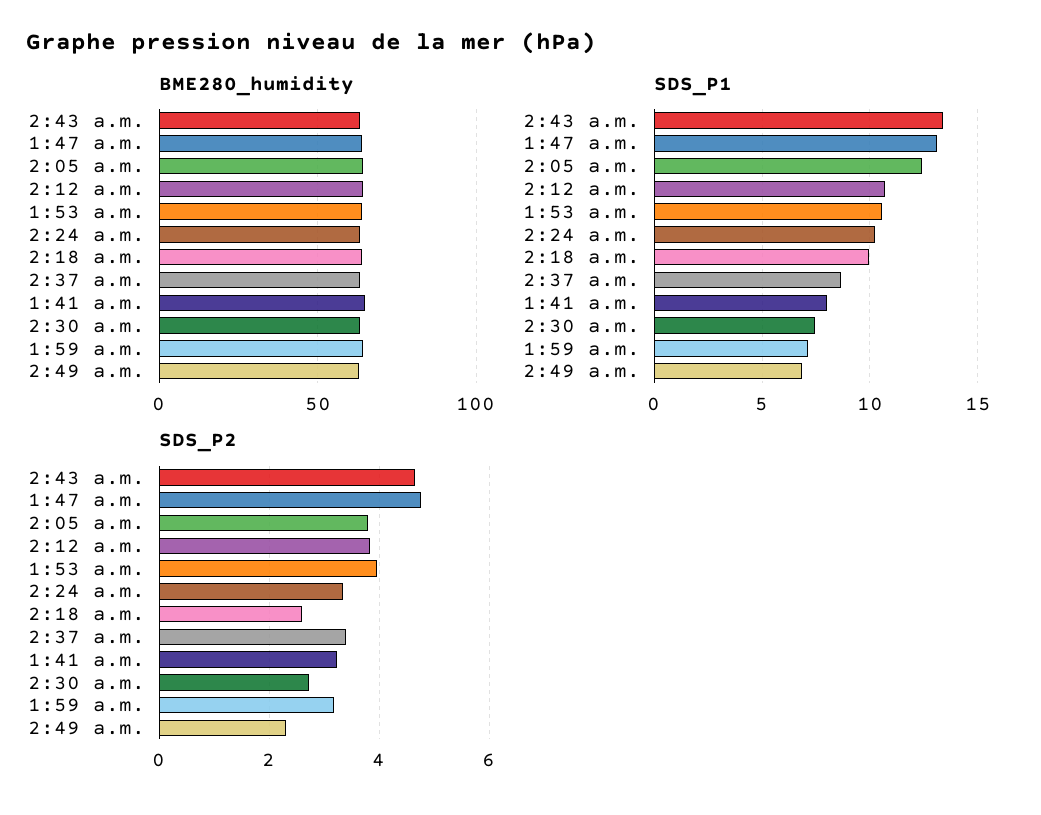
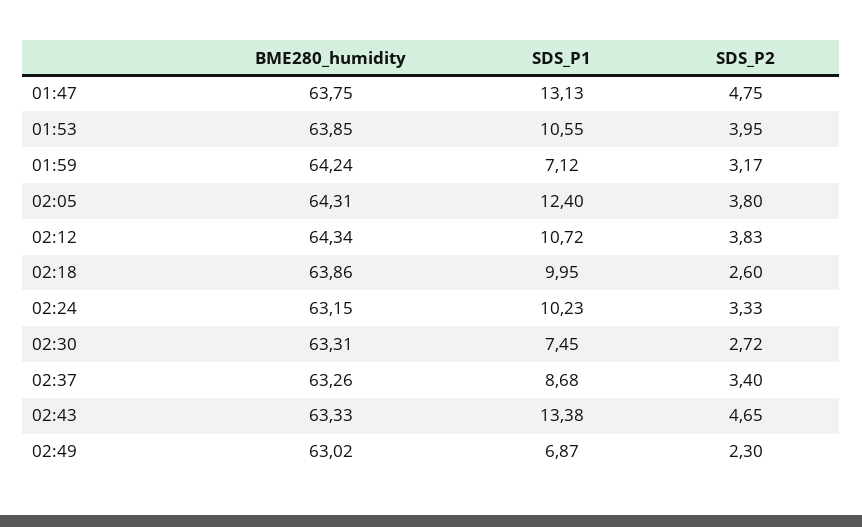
  {
    "BME280_humidity": {
      "2:43 a.m.": 63.33,
      "1:47 a.m.": 63.75,
      "2:05 a.m.": 64.31,
      "2:12 a.m.": 64.34,
      "1:53 a.m.": 63.85,
      "2:24 a.m.": 63.15,
      "2:18 a.m.": 63.86,
      "2:37 a.m.": 63.26,
-     "1:41 a.m.": 65,
      "2:30 a.m.": 63.31,
      "1:59 a.m.": 64.24,
      "2:49 a.m.": 63.02
    },
    "SDS_P1": {
      "2:43 a.m.": 13.38,
      "1:47 a.m.": 13.13,
      "2:05 a.m.": 12.4,
      "2:12 a.m.": 10.72,
      "1:53 a.m.": 10.55,
      "2:24 a.m.": 10.23,
      "2:18 a.m.": 9.95,
      "2:37 a.m.": 8.68,
-     "1:41 a.m.": 8,
      "2:30 a.m.": 7.45,
      "1:59 a.m.": 7.12,
      "2:49 a.m.": 6.87
    },
    "SDS_P2": {
      "2:43 a.m.": 4.65,
      "1:47 a.m.": 4.75,
      "2:05 a.m.": 3.8,
      "2:12 a.m.": 3.83,
      "1:53 a.m.": 3.95,
      "2:24 a.m.": 3.33,
      "2:18 a.m.": 2.6,
      "2:37 a.m.": 3.4,
-     "1:41 a.m.": 3.2,
      "2:30 a.m.": 2.72,
      "1:59 a.m.": 3.17,
      "2:49 a.m.": 2.3
    }
  }

